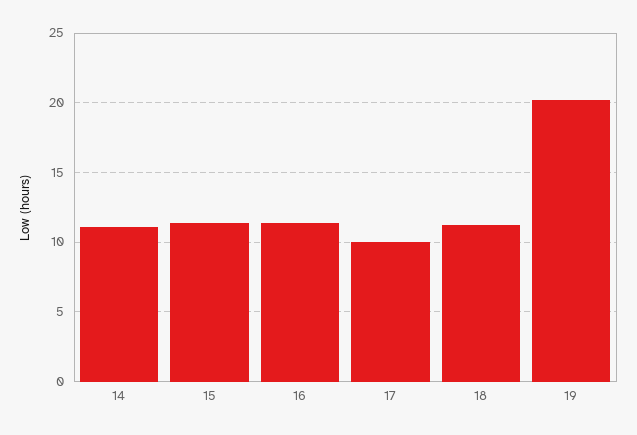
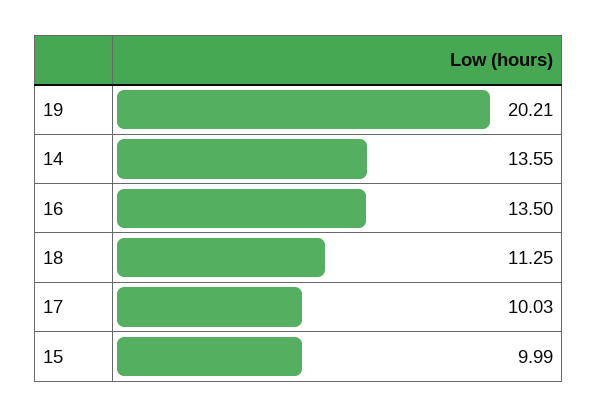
  {
-   "14": 11,
+   "14": 13.55,
-   "15": 11.5,
+   "15": 9.99,
-   "16": 11.5,
+   "16": 13.5,
    "17": 10.03,
    "18": 11.25,
    "19": 20.21
  }

